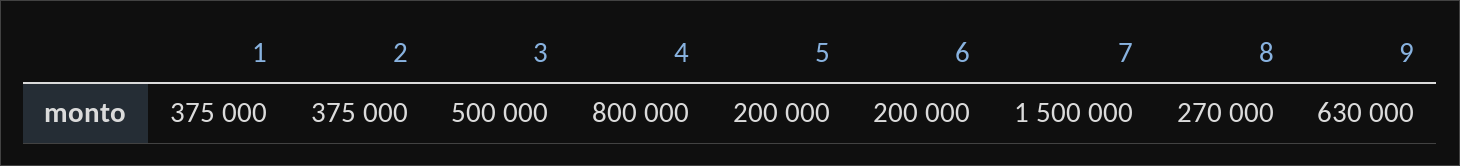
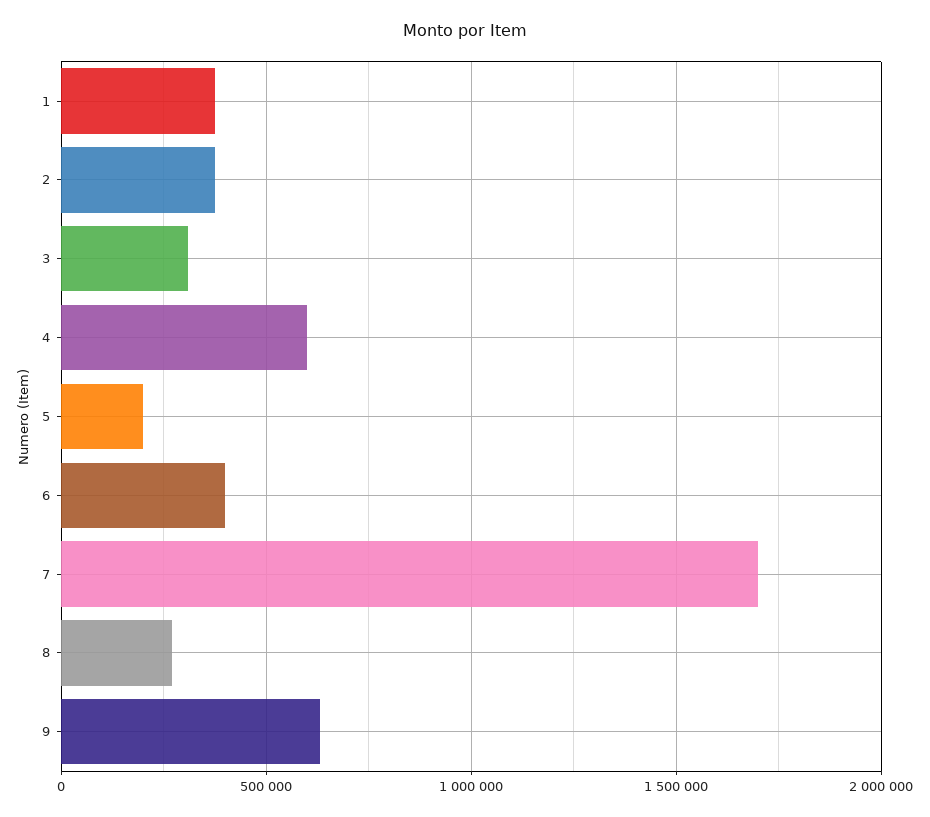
  {
    "1": 375000,
    "2": 375000,
-   "3": 500000,
+   "3": 300000,
-   "4": 800000,
+   "4": 600000,
    "5": 200000,
-   "6": 200000,
+   "6": 400000,
-   "7": 1500000,
+   "7": 1700000,
    "8": 270000,
    "9": 630000
  }

